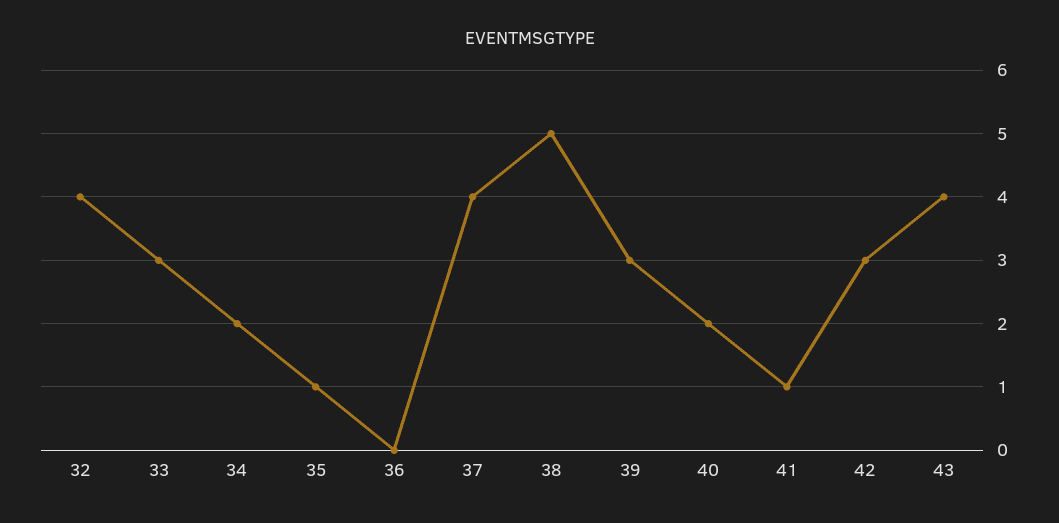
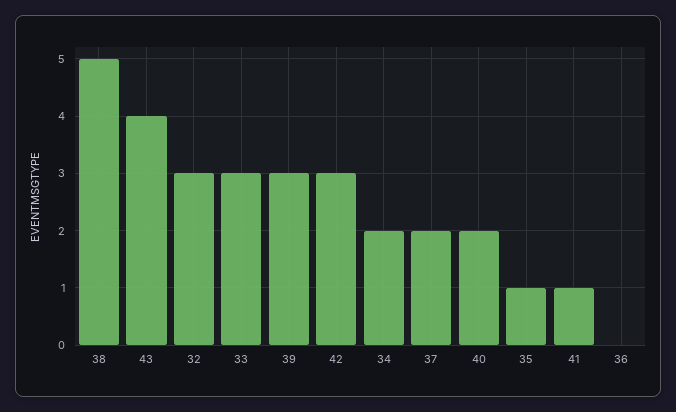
  {
-   "32": 4,
+   "32": 3,
    "33": 3,
    "34": 2,
    "35": 1,
    "36": 0,
-   "37": 4,
+   "37": 2,
    "38": 5,
    "39": 3,
    "40": 2,
    "41": 1,
    "42": 3,
    "43": 4
  }

